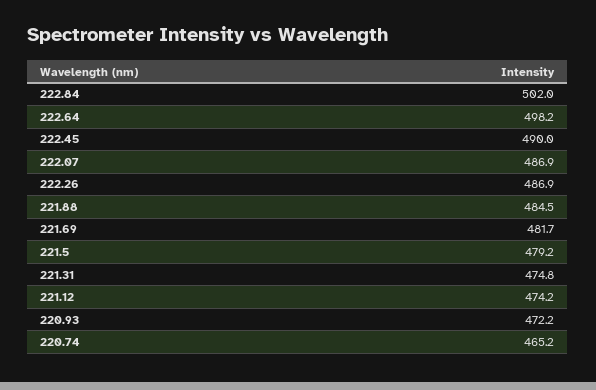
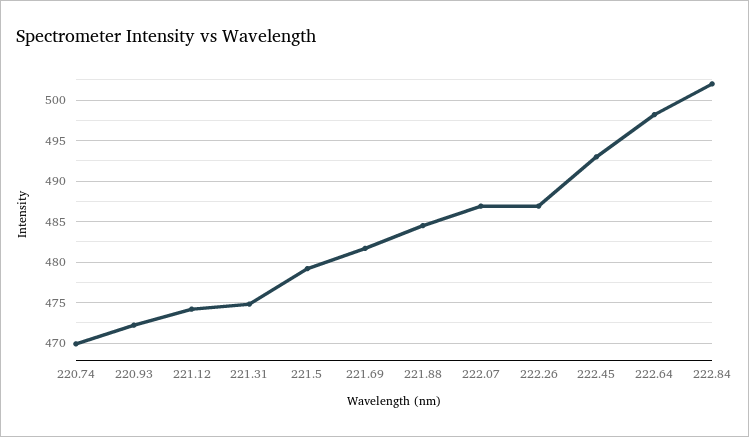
  {
    "222.84": 502,
    "222.64": 498.2,
-   "222.45": 490,
+   "222.45": 493,
    "222.07": 486.9,
    "222.26": 486.9,
    "221.88": 484.5,
    "221.69": 481.7,
    "221.5": 479.2,
    "221.31": 474.8,
    "221.12": 474.2,
    "220.93": 472.2,
-   "220.74": 465.2
+   "220.74": 470
  }

